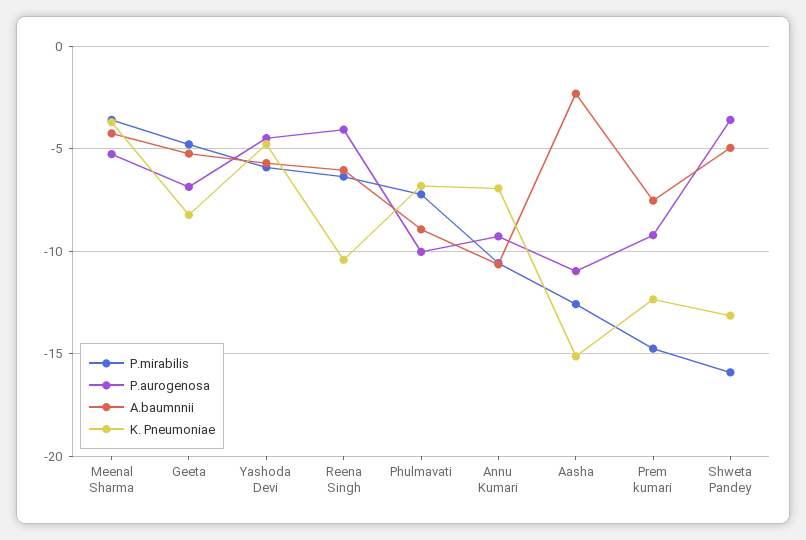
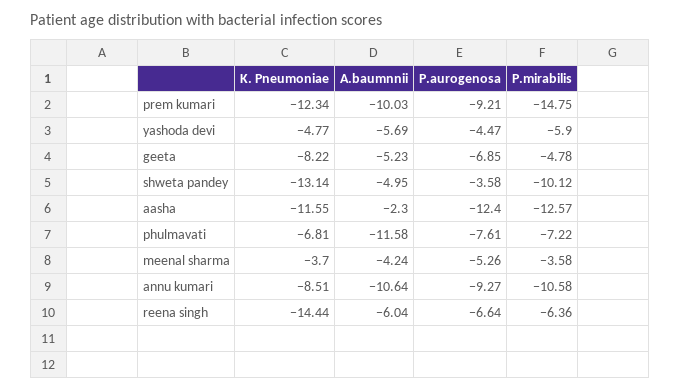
  {
    "P.mirabilis": {
      "Meenal Sharma": -3.58,
      "Geeta": -4.78,
      "Yashoda Devi": -5.9,
      "Reena Singh": -6.36,
      "Phulmavati": -7.22,
      "Annu Kumari": -10.58,
      "Aasha": -12.57,
      "Prem kumari": -14.75,
-     "Shweta Pandey": -16
+     "Shweta Pandey": -10.12
    },
    "P.aurogenosa": {
      "Meenal Sharma": -5.26,
      "Geeta": -6.85,
      "Yashoda Devi": -4.47,
-     "Reena Singh": -4,
+     "Reena Singh": -6.64,
-     "Phulmavati": -10,
+     "Phulmavati": -7.61,
      "Annu Kumari": -9.27,
-     "Aasha": -11,
+     "Aasha": -12.4,
      "Prem kumari": -9.21,
      "Shweta Pandey": -3.58
    },
    "A.baumnnii": {
      "Meenal Sharma": -4.24,
      "Geeta": -5.23,
      "Yashoda Devi": -5.69,
      "Reena Singh": -6.04,
-     "Phulmavati": -9,
+     "Phulmavati": -11.58,
      "Annu Kumari": -10.64,
      "Aasha": -2.3,
-     "Prem kumari": -7.5,
+     "Prem kumari": -10.03,
      "Shweta Pandey": -4.95
    },
    "K. Pneumoniae": {
      "Meenal Sharma": -3.7,
      "Geeta": -8.22,
      "Yashoda Devi": -4.77,
-     "Reena Singh": -10.5,
+     "Reena Singh": -14.44,
      "Phulmavati": -6.81,
-     "Annu Kumari": -7,
+     "Annu Kumari": -8.51,
-     "Aasha": -15,
+     "Aasha": -11.55,
      "Prem kumari": -12.34,
      "Shweta Pandey": -13.14
    }
  }

